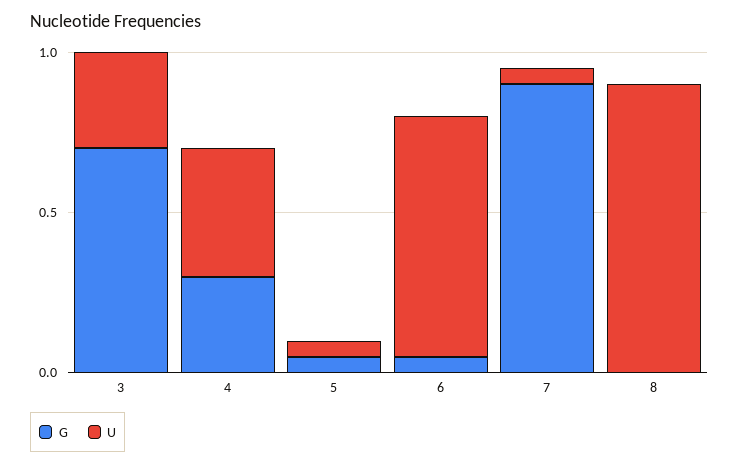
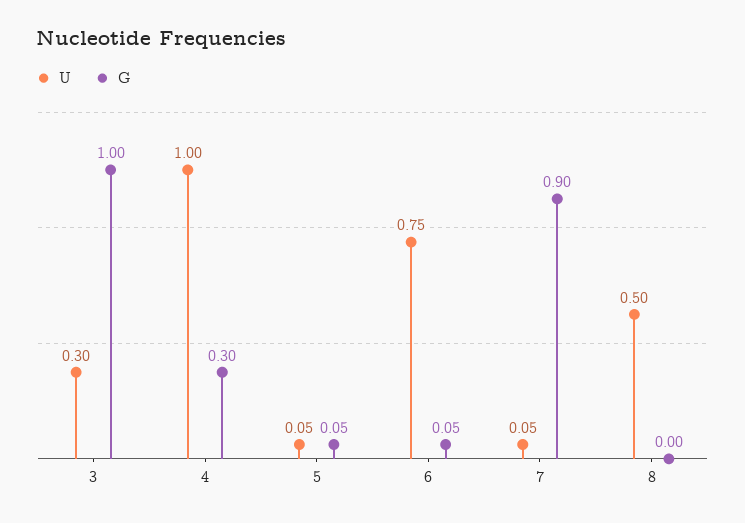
  {
    "G": {
-     "3": 0.7,
+     "3": 1,
      "4": 0.3,
      "5": 0.05,
      "6": 0.05,
      "7": 0.9,
      "8": 0
    },
    "U": {
      "3": 0.3,
-     "4": 0.4,
+     "4": 1,
      "5": 0.05,
      "6": 0.75,
      "7": 0.05,
-     "8": 0.9
+     "8": 0.5
    }
  }

